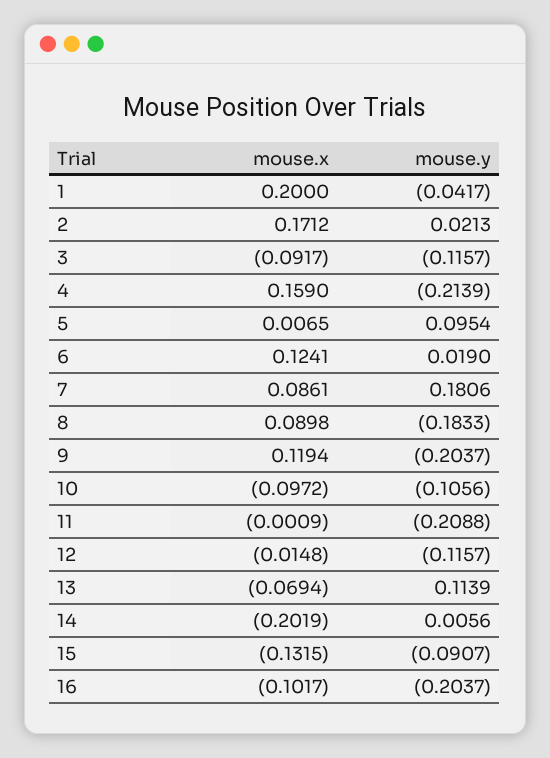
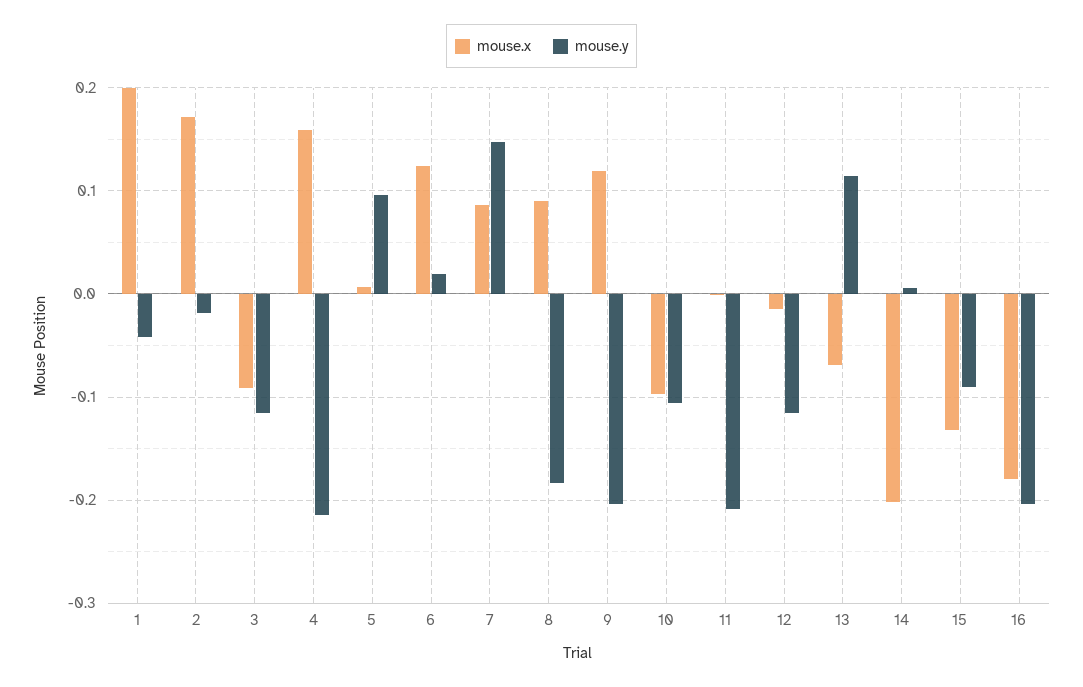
  {
    "mouse.x": {
      "1": 0.2,
      "2": 0.1712,
      "3": -0.0917,
      "4": 0.159,
      "5": 0.0065,
      "6": 0.1241,
      "7": 0.0861,
      "8": 0.0898,
      "9": 0.1194,
      "10": -0.0972,
      "11": -0.0009,
      "12": -0.0148,
      "13": -0.0694,
      "14": -0.2019,
      "15": -0.1315,
-     "16": -0.1017
+     "16": -0.18
    },
    "mouse.y": {
      "1": -0.0417,
-     "2": 0.0213,
+     "2": -0.02,
      "3": -0.1157,
      "4": -0.2139,
      "5": 0.0954,
      "6": 0.019,
-     "7": 0.1806,
+     "7": 0.15,
      "8": -0.1833,
      "9": -0.2037,
      "10": -0.1056,
      "11": -0.2088,
      "12": -0.1157,
      "13": 0.1139,
      "14": 0.0056,
      "15": -0.0907,
      "16": -0.2037
    }
  }

